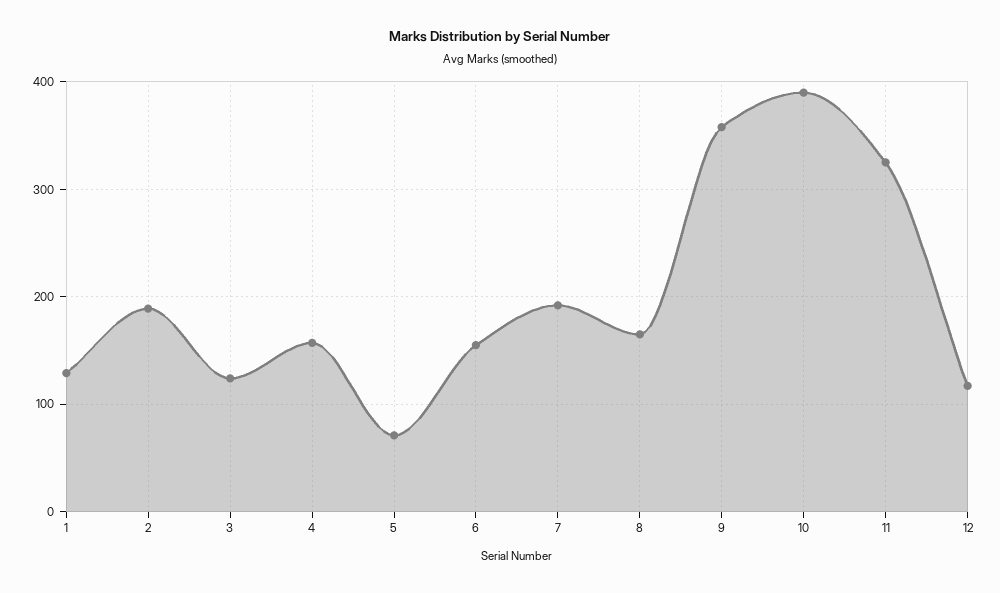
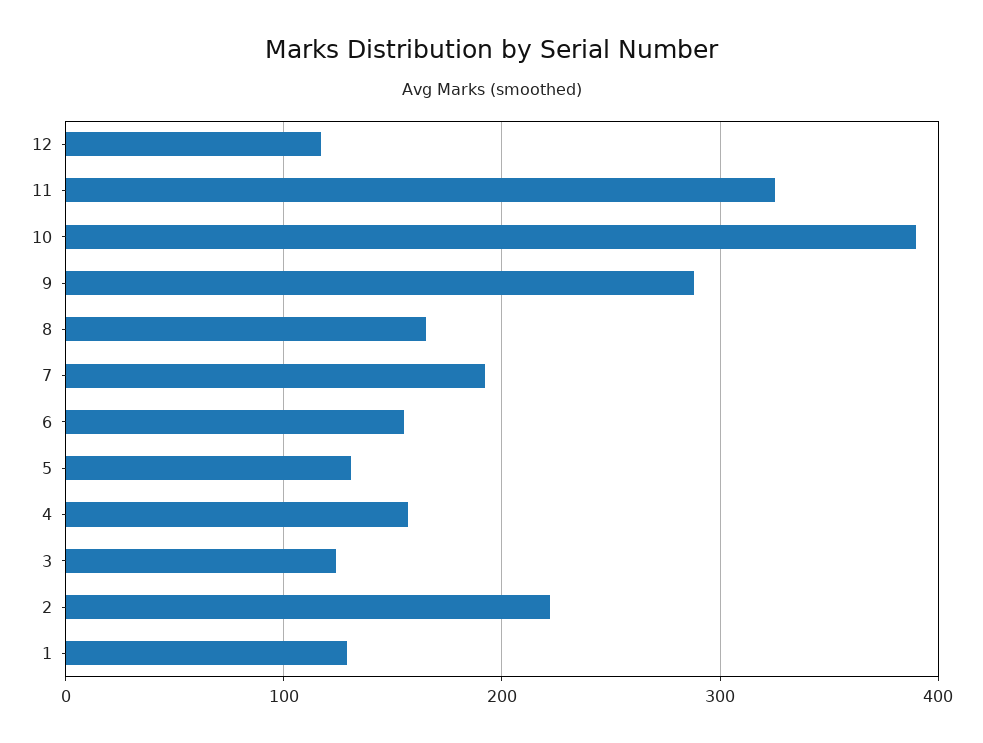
  {
    "1": 130,
-   "2": 190,
+   "2": 220,
    "3": 120,
    "4": 160,
-   "5": 70,
+   "5": 130,
    "6": 160,
    "7": 190,
    "8": 170,
-   "9": 360,
+   "9": 290,
    "10": 390,
    "11": 330,
    "12": 120
  }

